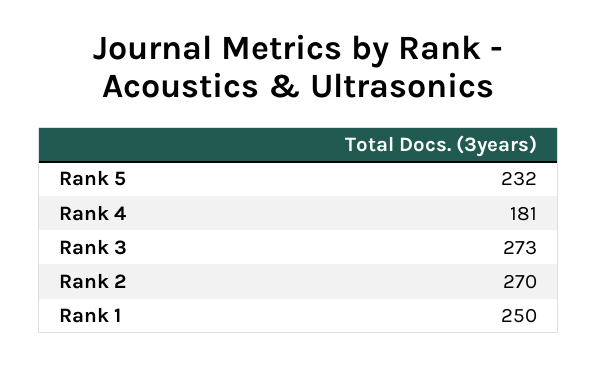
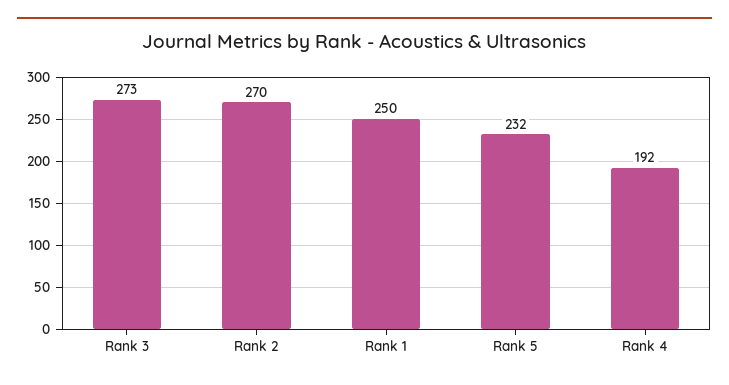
  {
    "Rank 5": 232,
-   "Rank 4": 181,
+   "Rank 4": 192,
    "Rank 3": 273,
    "Rank 2": 270,
    "Rank 1": 250
  }

